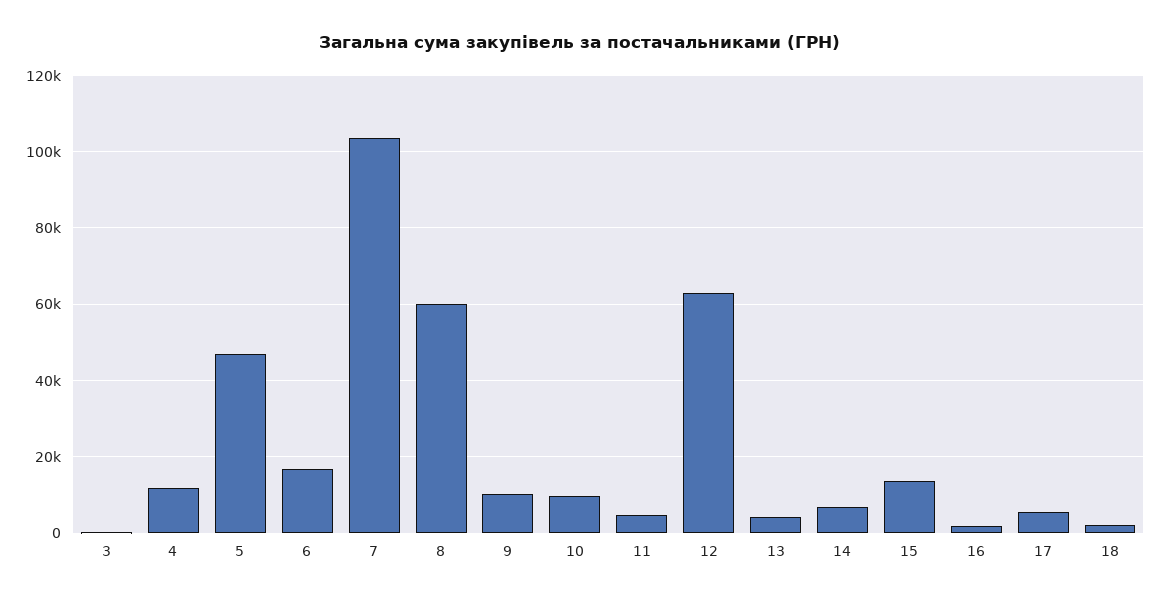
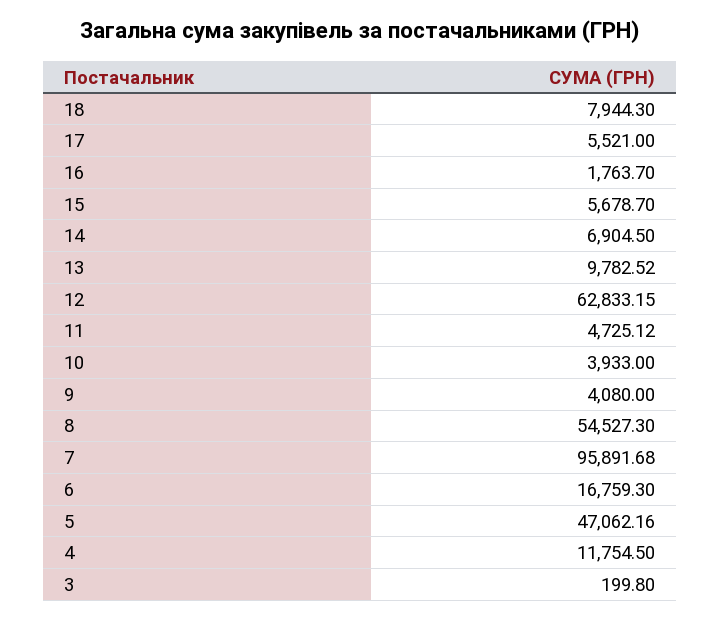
  {
    "3": 199.8,
    "4": 11754.5,
    "5": 47062.16,
    "6": 16759.3,
-   "7": 104000,
+   "7": 95891.68,
-   "8": 60000,
+   "8": 54527.3,
-   "9": 10000,
+   "9": 4080,
-   "10": 10000,
+   "10": 3933,
    "11": 4725.12,
    "12": 62833.15,
-   "13": 4000,
+   "13": 9782.52,
    "14": 6904.5,
-   "15": 14000,
+   "15": 5678.7,
    "16": 1763.7,
    "17": 5521,
-   "18": 2000
+   "18": 7944.3
  }

